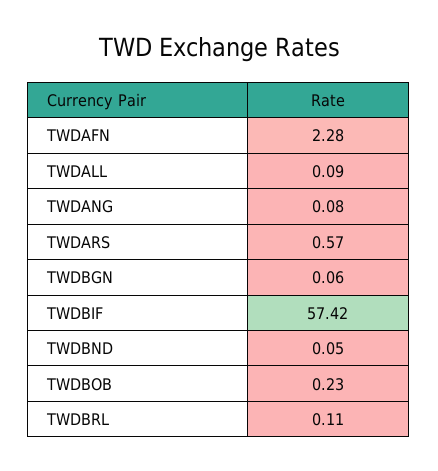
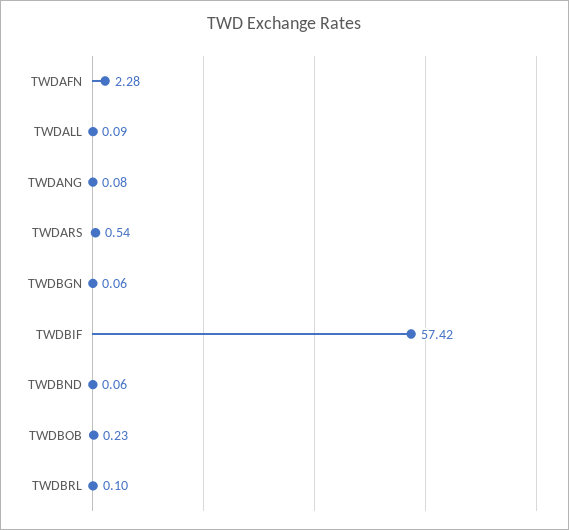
  {
    "TWDAFN": 2.28,
    "TWDALL": 0.09,
    "TWDANG": 0.08,
-   "TWDARS": 0.57,
+   "TWDARS": 0.54,
    "TWDBGN": 0.06,
    "TWDBIF": 57.42,
-   "TWDBND": 0.05,
+   "TWDBND": 0.06,
    "TWDBOB": 0.23,
-   "TWDBRL": 0.11
+   "TWDBRL": 0.1
  }

